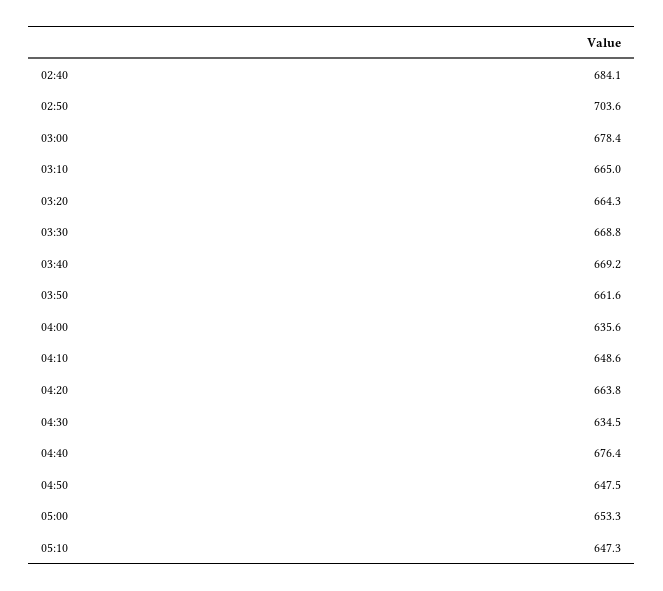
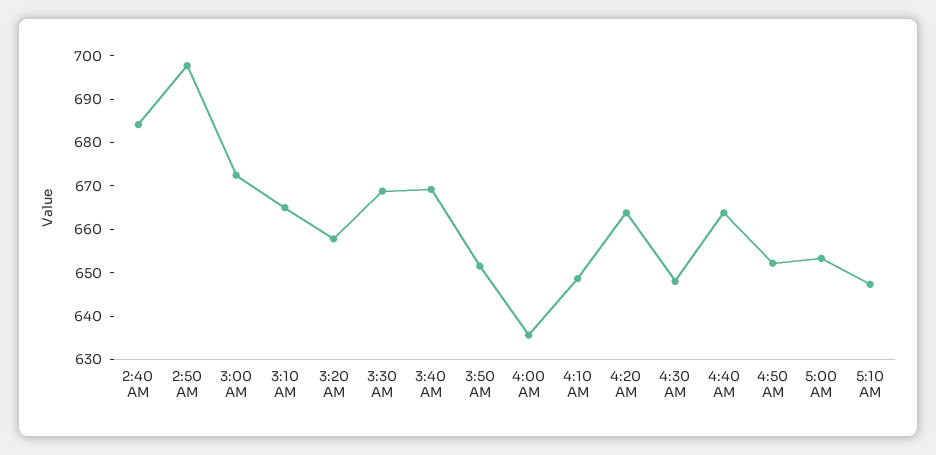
  {
    "02:40": 684.1,
-   "02:50": 703.6,
+   "02:50": 698,
-   "03:00": 678.4,
+   "03:00": 672,
    "03:10": 665,
-   "03:20": 664.3,
+   "03:20": 658,
    "03:30": 668.8,
    "03:40": 669.2,
-   "03:50": 661.6,
+   "03:50": 652,
    "04:00": 635.6,
    "04:10": 648.6,
    "04:20": 663.8,
-   "04:30": 634.5,
+   "04:30": 648,
-   "04:40": 676.4,
+   "04:40": 664,
-   "04:50": 647.5,
+   "04:50": 652,
    "05:00": 653.3,
    "05:10": 647.3
  }

